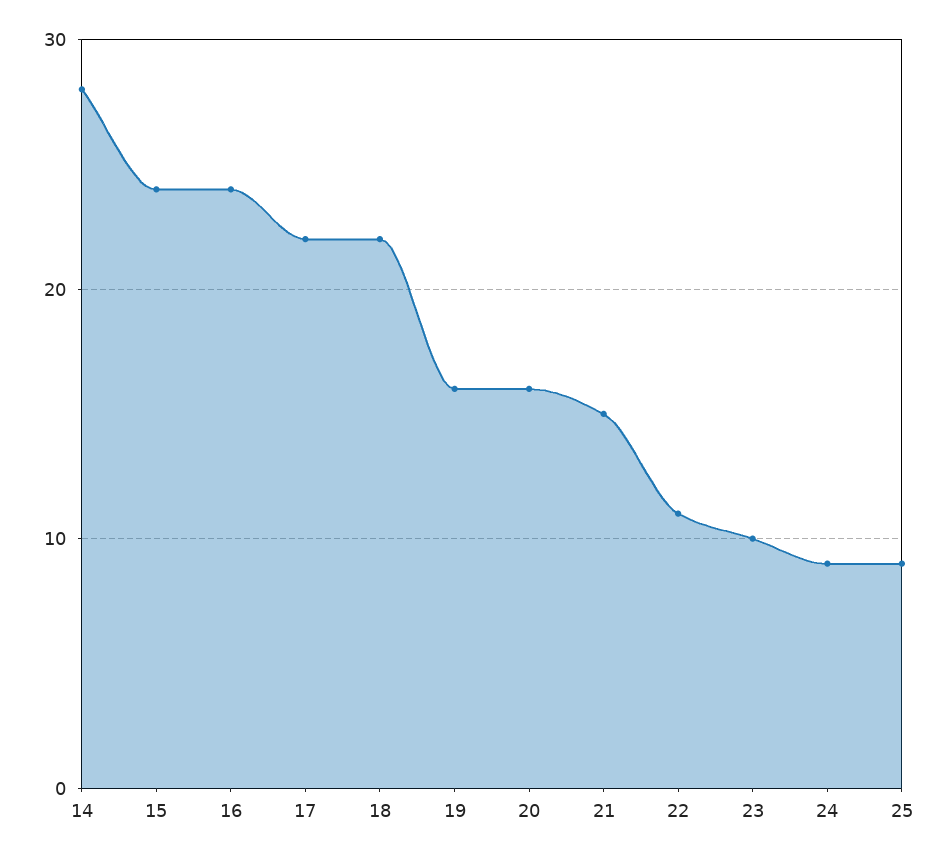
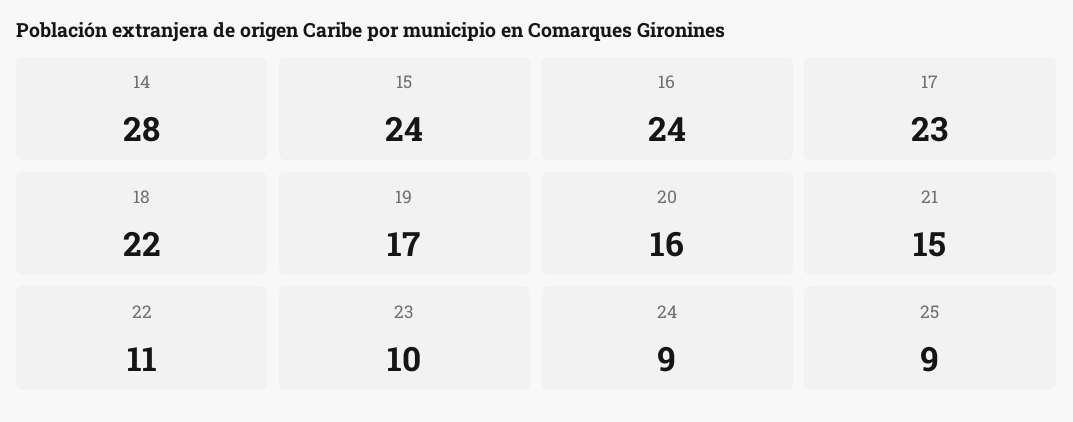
  {
    "14": 28,
    "15": 24,
    "16": 24,
-   "17": 22,
+   "17": 23,
    "18": 22,
-   "19": 16,
+   "19": 17,
    "20": 16,
    "21": 15,
    "22": 11,
    "23": 10,
    "24": 9,
    "25": 9
  }

